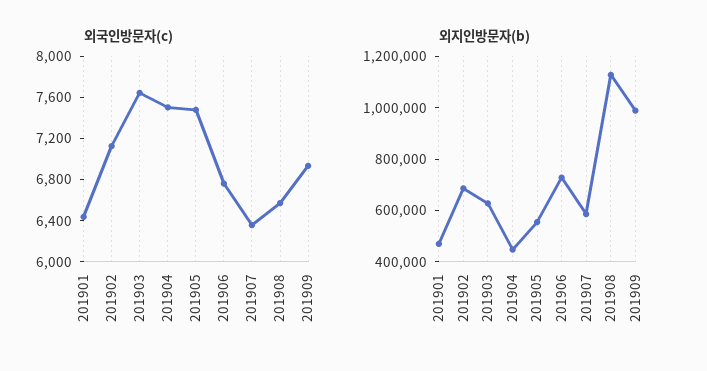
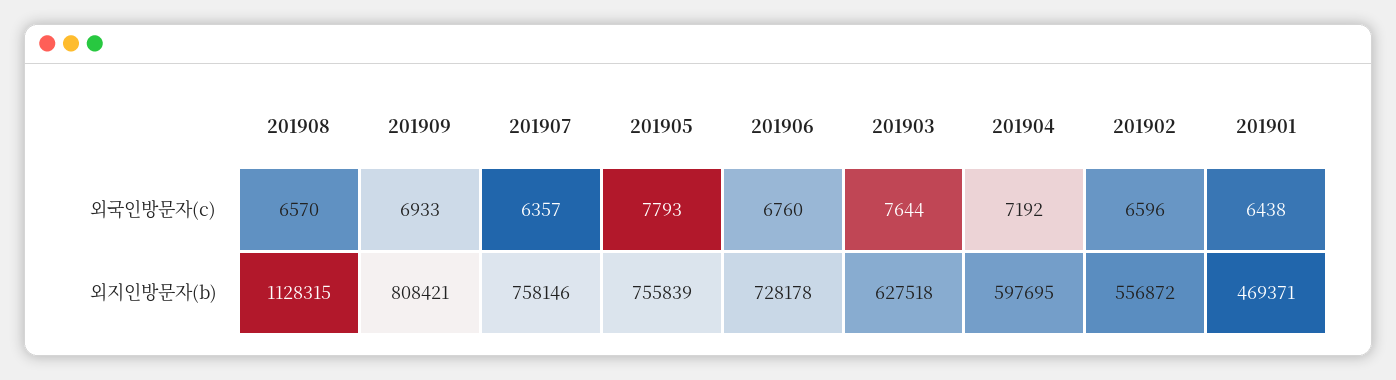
  {
    "외국인방문자(c)": {
      "201901": 6438,
-     "201902": 7100,
+     "201902": 6596,
      "201903": 7644,
-     "201904": 7500,
+     "201904": 7192,
-     "201905": 7500,
+     "201905": 7793,
      "201906": 6760,
      "201907": 6357,
      "201908": 6570,
      "201909": 6933
    },
    "외지인방문자(b)": {
      "201901": 469371,
-     "201902": 700000,
+     "201902": 556872,
      "201903": 627518,
-     "201904": 450000,
+     "201904": 597695,
-     "201905": 550000,
+     "201905": 755839,
      "201906": 728178,
-     "201907": 600000,
+     "201907": 758146,
      "201908": 1128315,
-     "201909": 1000000
+     "201909": 808421
    }
  }

